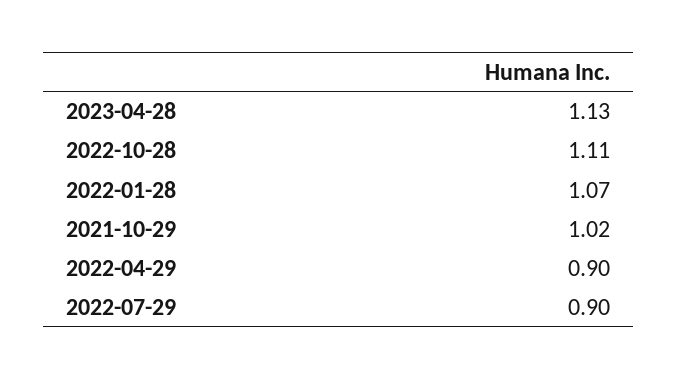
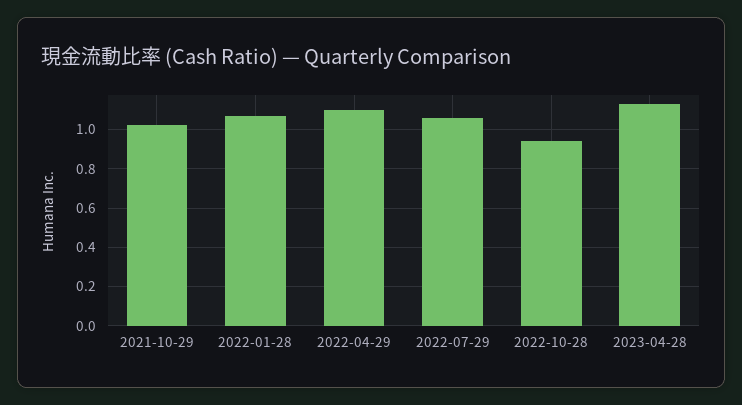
  {
    "2023-04-28": 1.13,
-   "2022-10-28": 1.11,
+   "2022-10-28": 0.95,
    "2022-01-28": 1.07,
    "2021-10-29": 1.02,
-   "2022-04-29": 0.9,
+   "2022-04-29": 1.1,
-   "2022-07-29": 0.9
+   "2022-07-29": 1.05
  }

